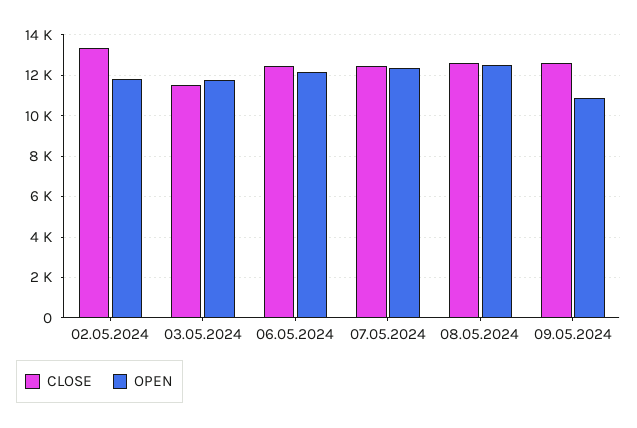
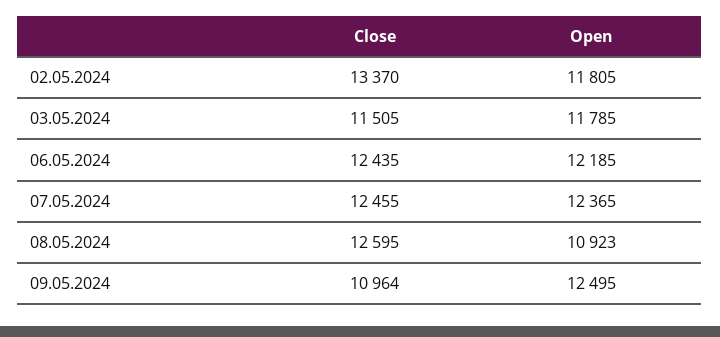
  {
    "CLOSE": {
      "02.05.2024": 13370,
      "03.05.2024": 11505,
      "06.05.2024": 12435,
      "07.05.2024": 12455,
      "08.05.2024": 12595,
-     "09.05.2024": 12500
+     "09.05.2024": 10964
    },
    "OPEN": {
      "02.05.2024": 11805,
      "03.05.2024": 11785,
      "06.05.2024": 12185,
      "07.05.2024": 12365,
-     "08.05.2024": 12500,
+     "08.05.2024": 10923,
-     "09.05.2024": 11000
+     "09.05.2024": 12495
    }
  }

